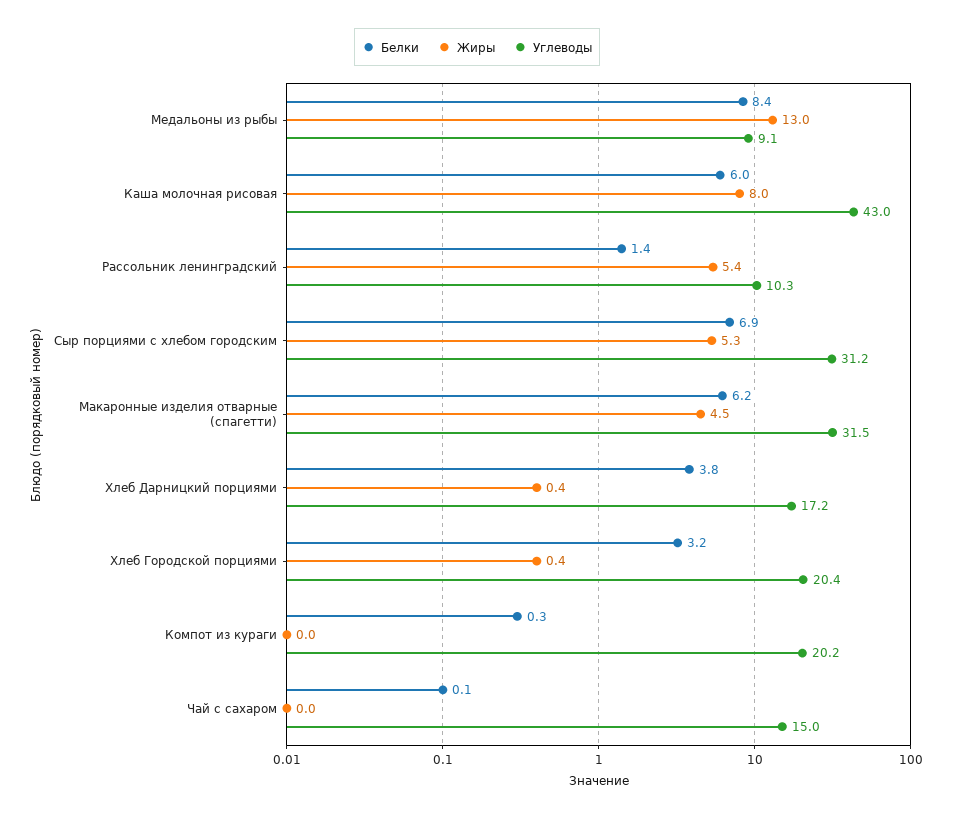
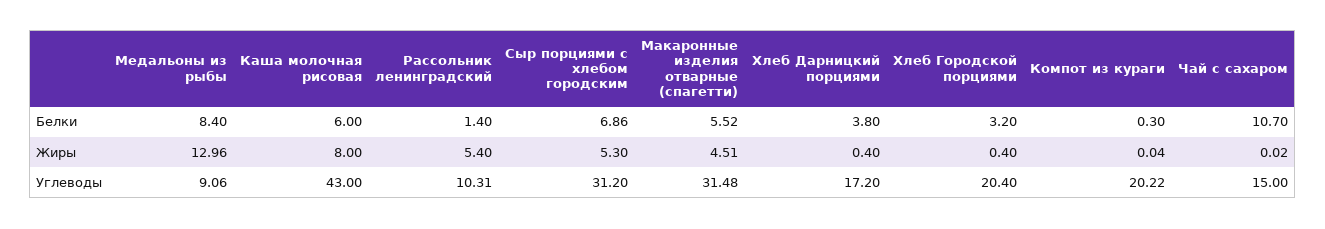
  {
    "Белки": {
      "Медальоны из рыбы": 8.4,
      "Каша молочная рисовая": 6,
      "Рассольник ленинградский": 1.4,
      "Сыр порциями с хлебом городским": 6.86,
-     "Макаронные изделия отварные (спагетти)": 6.2,
+     "Макаронные изделия отварные (спагетти)": 5.52,
      "Хлеб Дарницкий порциями": 3.8,
      "Хлеб Городской порциями": 3.2,
      "Компот из кураги": 0.3,
-     "Чай с сахаром": 0.1
+     "Чай с сахаром": 10.7
    },
    "Жиры": {
      "Медальоны из рыбы": 12.96,
      "Каша молочная рисовая": 8,
      "Рассольник ленинградский": 5.4,
      "Сыр порциями с хлебом городским": 5.3,
      "Макаронные изделия отварные (спагетти)": 4.51,
      "Хлеб Дарницкий порциями": 0.4,
      "Хлеб Городской порциями": 0.4,
      "Компот из кураги": 0.04,
      "Чай с сахаром": 0.02
    },
    "Углеводы": {
      "Медальоны из рыбы": 9.06,
      "Каша молочная рисовая": 43,
      "Рассольник ленинградский": 10.31,
      "Сыр порциями с хлебом городским": 31.2,
      "Макаронные изделия отварные (спагетти)": 31.48,
      "Хлеб Дарницкий порциями": 17.2,
      "Хлеб Городской порциями": 20.4,
      "Компот из кураги": 20.22,
      "Чай с сахаром": 15
    }
  }

